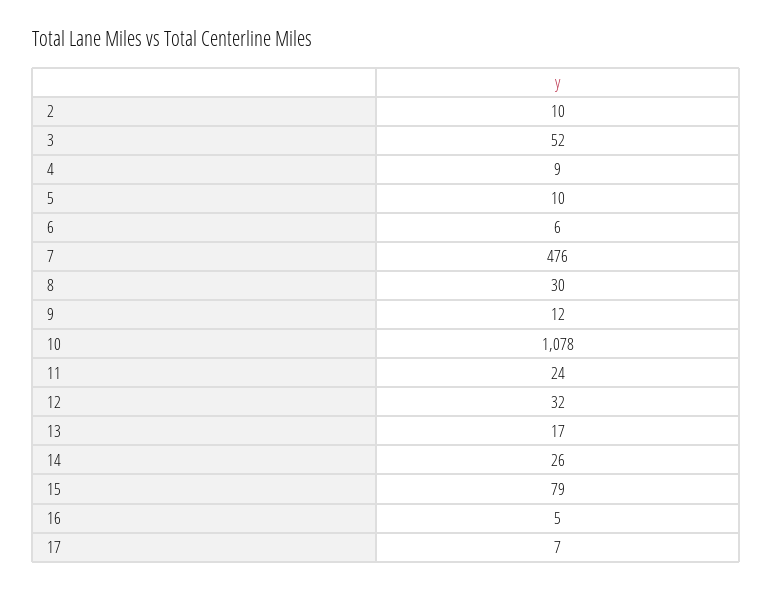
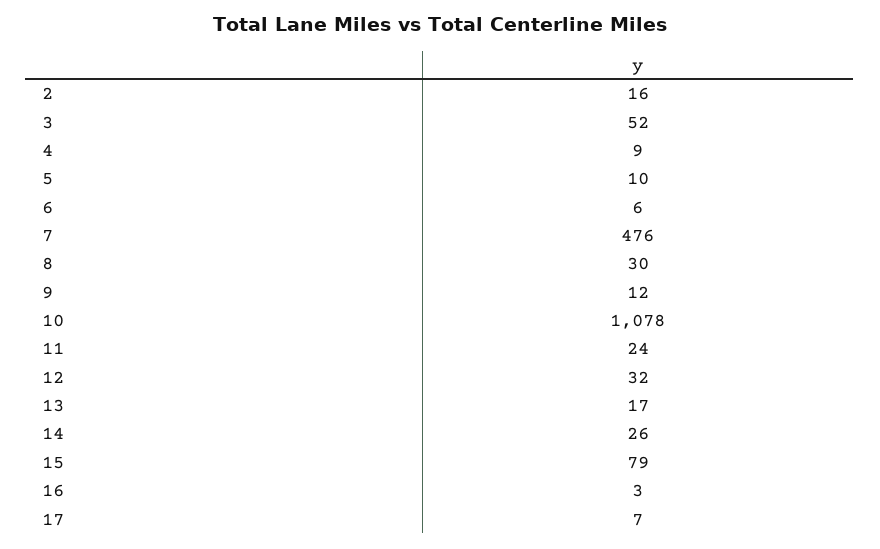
  {
-   "2": 10,
+   "2": 16,
    "3": 52,
    "4": 9,
    "5": 10,
    "6": 6,
    "7": 476,
    "8": 30,
    "9": 12,
    "10": 1078,
    "11": 24,
    "12": 32,
    "13": 17,
    "14": 26,
    "15": 79,
-   "16": 5,
+   "16": 3,
    "17": 7
  }

